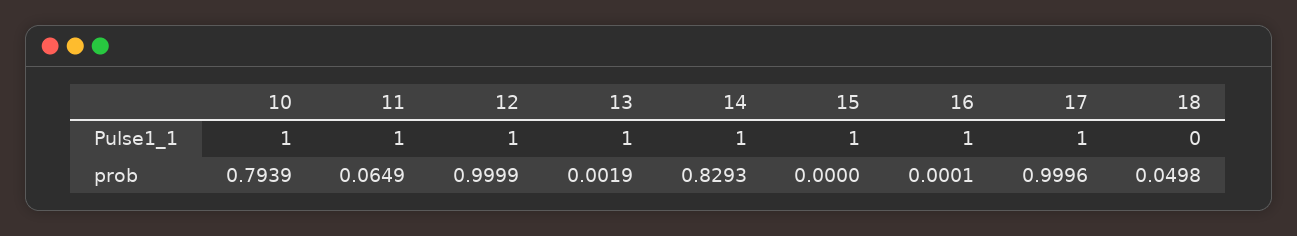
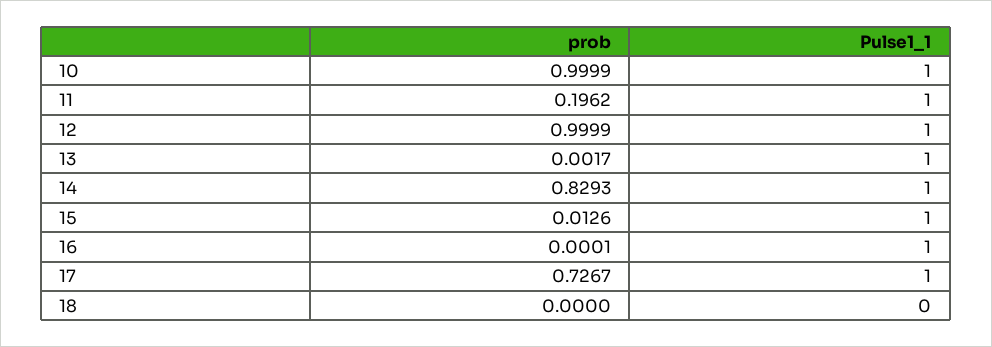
  {
    "10": {
      "Pulse1_1": 1,
-     "prob": 0.7939
+     "prob": 0.9999
    },
    "11": {
      "Pulse1_1": 1,
-     "prob": 0.0649
+     "prob": 0.1962
    },
    "12": {
      "Pulse1_1": 1,
      "prob": 0.9999
    },
    "13": {
      "Pulse1_1": 1,
-     "prob": 0.0019
+     "prob": 0.0017
    },
    "14": {
      "Pulse1_1": 1,
      "prob": 0.8293
    },
    "15": {
      "Pulse1_1": 1,
-     "prob": 0
+     "prob": 0.0126
    },
    "16": {
      "Pulse1_1": 1,
      "prob": 0.0001
    },
    "17": {
      "Pulse1_1": 1,
-     "prob": 0.9996
+     "prob": 0.7267
    },
    "18": {
      "Pulse1_1": 0,
-     "prob": 0.0498
+     "prob": 0
    }
  }

